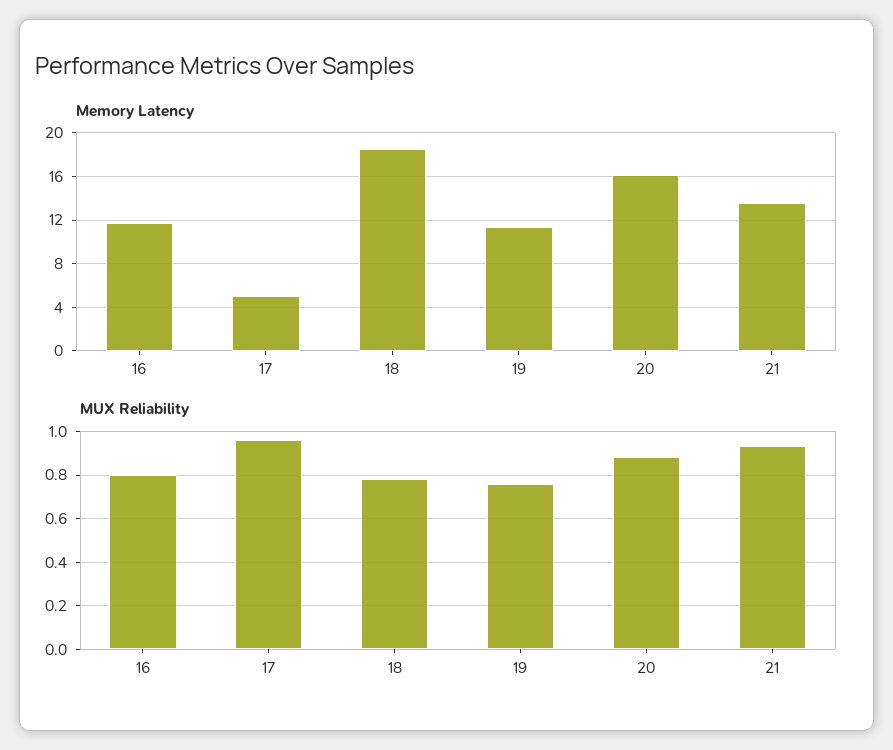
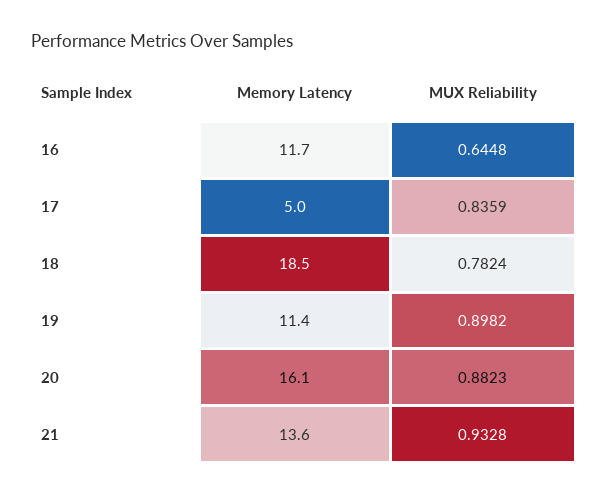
  {
    "Memory Latency": {
      "16": 11.7,
      "17": 5,
      "18": 18.5,
      "19": 11.4,
      "20": 16.1,
      "21": 13.6
    },
    "MUX Reliability": {
-     "16": 0.8,
+     "16": 0.6448,
-     "17": 0.95,
+     "17": 0.8359,
      "18": 0.7824,
-     "19": 0.75,
+     "19": 0.8982,
      "20": 0.8823,
      "21": 0.9328
    }
  }

